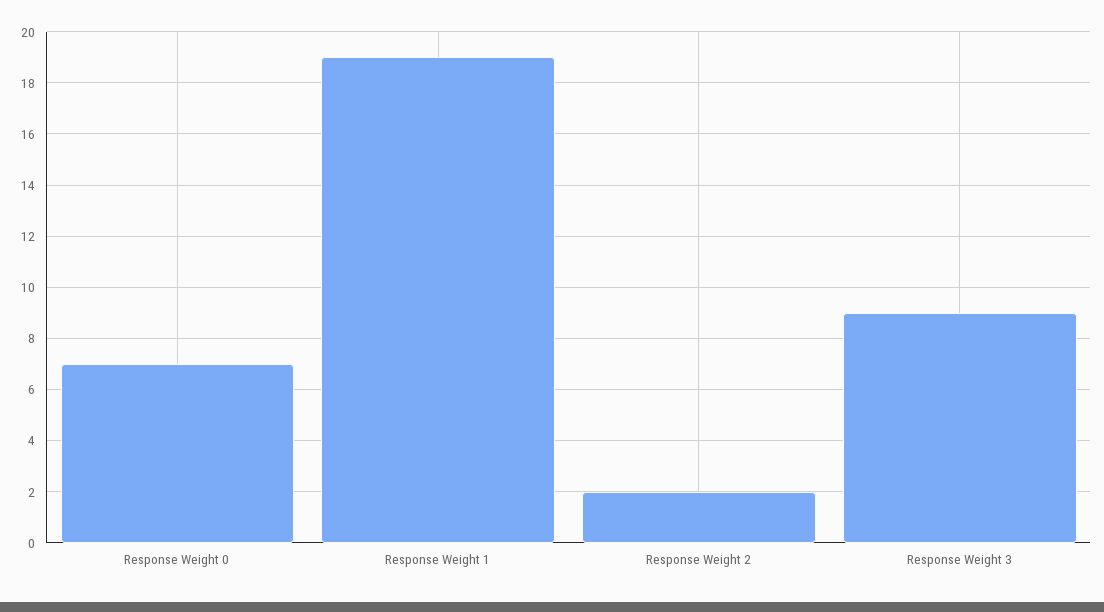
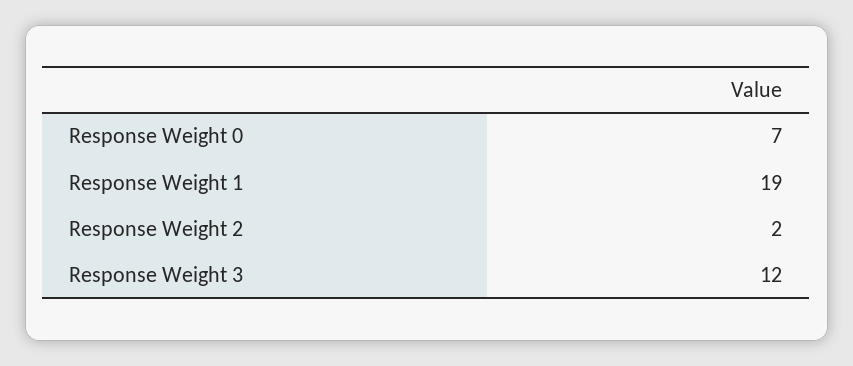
  {
    "Response Weight 0": 7,
    "Response Weight 1": 19,
    "Response Weight 2": 2,
-   "Response Weight 3": 9
+   "Response Weight 3": 12
  }

